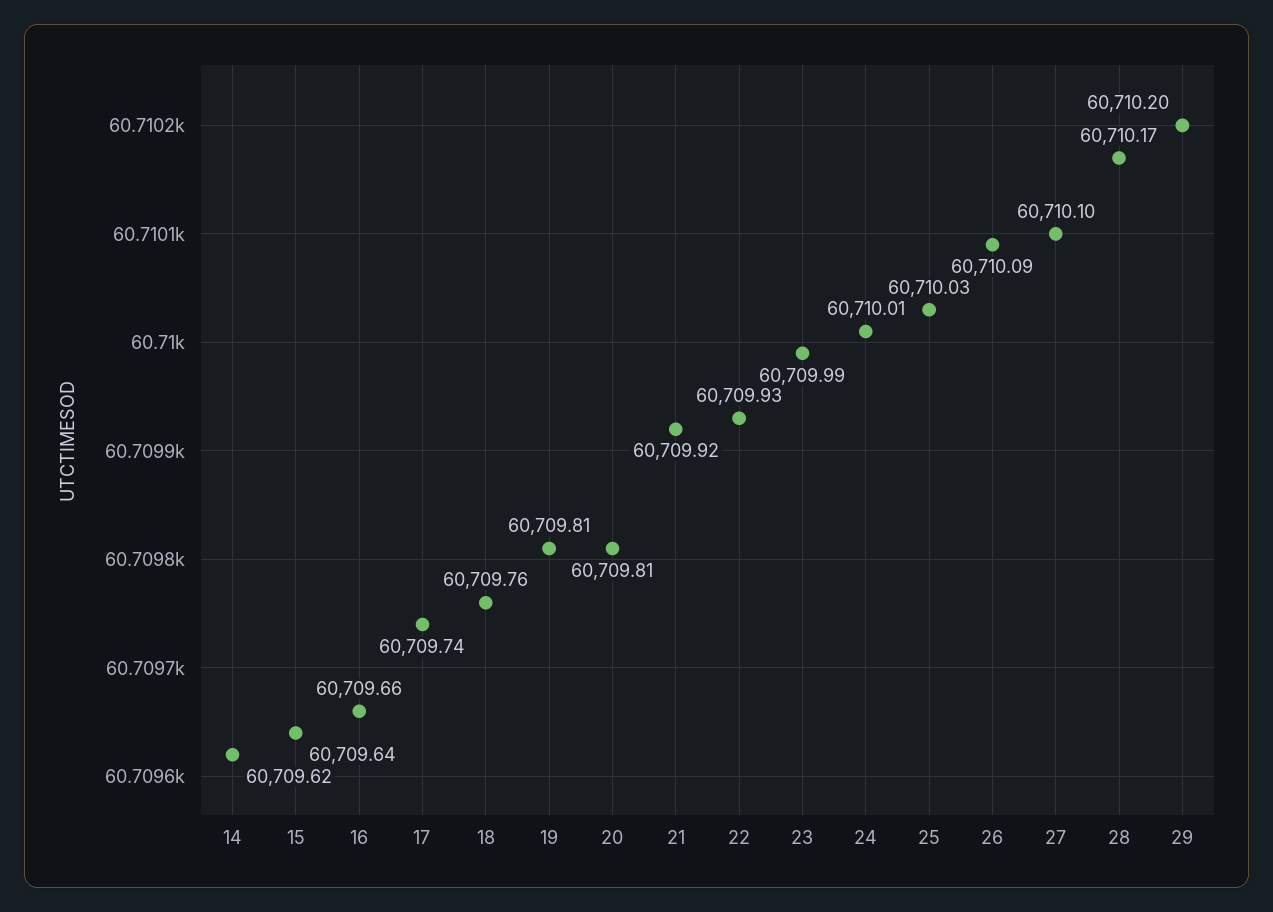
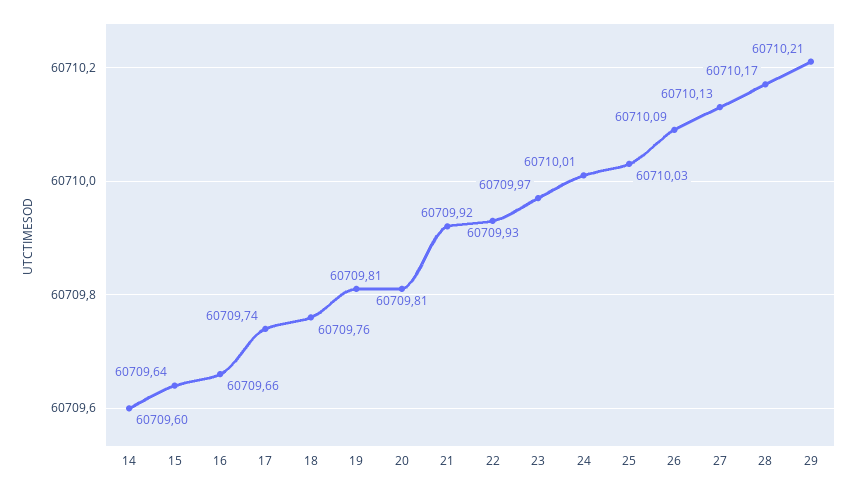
  {
-   "14": 60709.62,
+   "14": 60709.6,
    "15": 60709.64,
    "16": 60709.66,
    "17": 60709.74,
    "18": 60709.76,
    "19": 60709.81,
    "20": 60709.81,
    "21": 60709.92,
    "22": 60709.93,
-   "23": 60709.99,
+   "23": 60709.97,
    "24": 60710.01,
    "25": 60710.03,
    "26": 60710.09,
-   "27": 60710.1,
+   "27": 60710.13,
    "28": 60710.17,
-   "29": 60710.2
+   "29": 60710.21
  }

